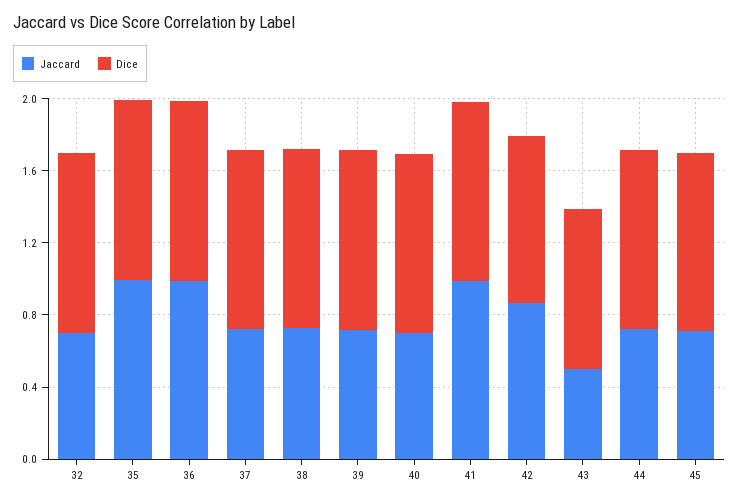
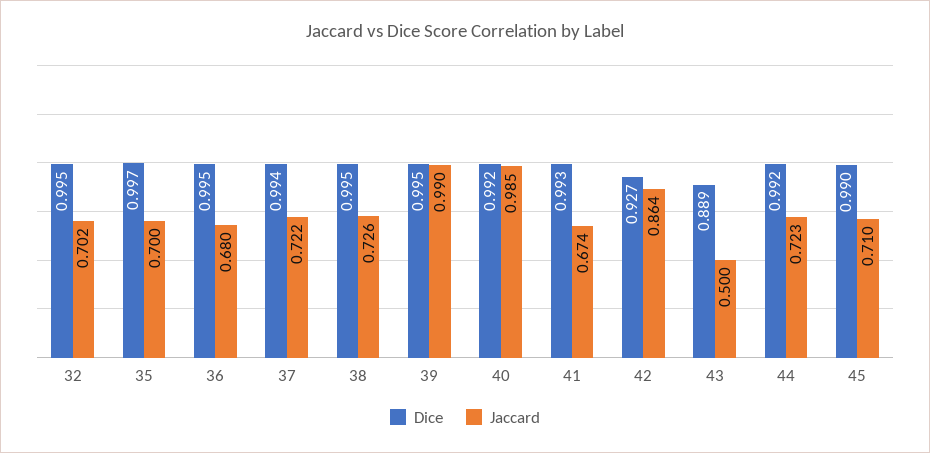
  {
    "Jaccard": {
      "32": 0.702,
-     "35": 1,
+     "35": 0.7,
-     "36": 1,
+     "36": 0.68,
      "37": 0.722,
      "38": 0.726,
-     "39": 0.7,
+     "39": 0.99,
-     "40": 0.7,
+     "40": 0.985,
-     "41": 1,
+     "41": 0.674,
      "42": 0.864,
      "43": 0.5,
      "44": 0.723,
      "45": 0.71
    },
    "Dice": {
      "32": 0.995,
      "35": 0.997,
      "36": 0.995,
      "37": 0.994,
      "38": 0.995,
      "39": 0.995,
      "40": 0.992,
      "41": 0.993,
      "42": 0.927,
      "43": 0.889,
      "44": 0.992,
      "45": 0.99
    }
  }

